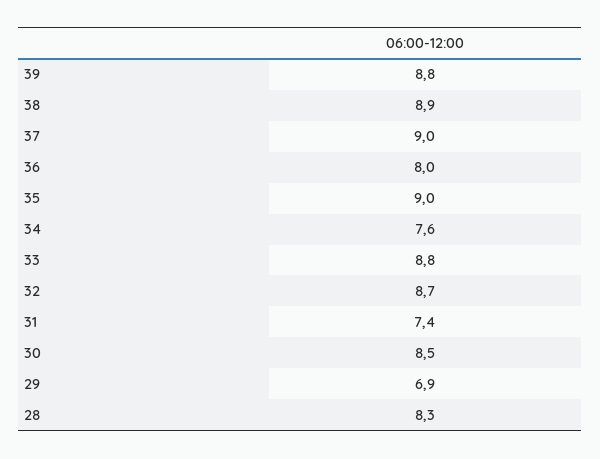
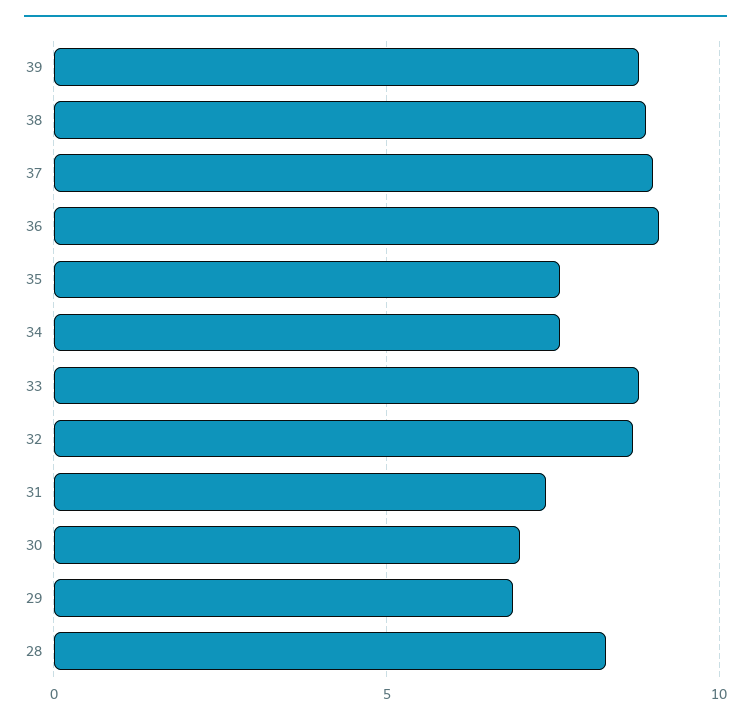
  {
    "39": 8.8,
    "38": 8.9,
    "37": 9,
-   "36": 8,
+   "36": 9,
-   "35": 9,
+   "35": 7.5,
    "34": 7.6,
    "33": 8.8,
    "32": 8.7,
    "31": 7.4,
-   "30": 8.5,
+   "30": 7,
    "29": 6.9,
    "28": 8.3
  }

